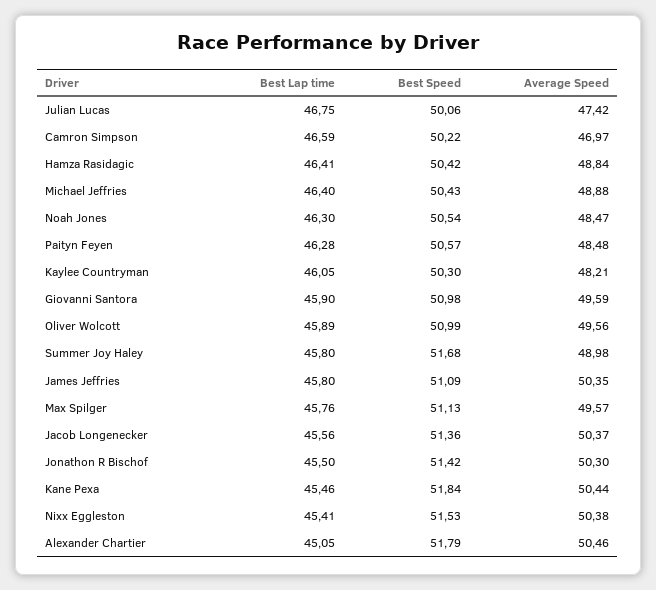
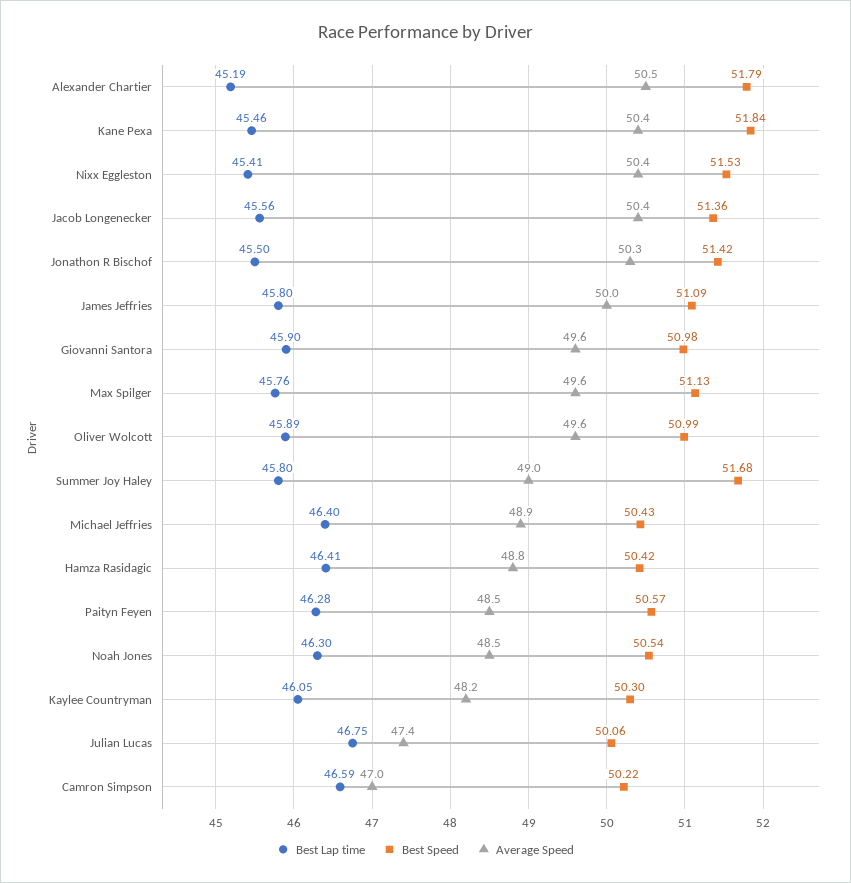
  {
    "Best Lap time": {
      "Julian Lucas": 46.75,
      "Camron Simpson": 46.59,
      "Hamza Rasidagic": 46.41,
      "Michael Jeffries": 46.4,
      "Noah Jones": 46.3,
      "Paityn Feyen": 46.28,
      "Kaylee Countryman": 46.05,
      "Giovanni Santora": 45.9,
      "Oliver Wolcott": 45.89,
      "Summer Joy Haley": 45.8,
      "James Jeffries": 45.8,
      "Max Spilger": 45.76,
      "Jacob Longenecker": 45.56,
      "Jonathon R Bischof": 45.5,
      "Kane Pexa": 45.46,
      "Nixx Eggleston": 45.41,
-     "Alexander Chartier": 45.05
+     "Alexander Chartier": 45.19
    },
    "Best Speed": {
      "Julian Lucas": 50.06,
      "Camron Simpson": 50.22,
      "Hamza Rasidagic": 50.42,
      "Michael Jeffries": 50.43,
      "Noah Jones": 50.54,
      "Paityn Feyen": 50.57,
      "Kaylee Countryman": 50.3,
      "Giovanni Santora": 50.98,
      "Oliver Wolcott": 50.99,
      "Summer Joy Haley": 51.68,
      "James Jeffries": 51.09,
      "Max Spilger": 51.13,
      "Jacob Longenecker": 51.36,
      "Jonathon R Bischof": 51.42,
      "Kane Pexa": 51.84,
      "Nixx Eggleston": 51.53,
      "Alexander Chartier": 51.79
    },
    "Average Speed": {
      "Julian Lucas": 47.42,
      "Camron Simpson": 46.97,
      "Hamza Rasidagic": 48.84,
      "Michael Jeffries": 48.88,
      "Noah Jones": 48.47,
      "Paityn Feyen": 48.48,
      "Kaylee Countryman": 48.21,
      "Giovanni Santora": 49.59,
      "Oliver Wolcott": 49.56,
      "Summer Joy Haley": 48.98,
-     "James Jeffries": 50.35,
+     "James Jeffries": 50,
      "Max Spilger": 49.57,
      "Jacob Longenecker": 50.37,
      "Jonathon R Bischof": 50.3,
      "Kane Pexa": 50.44,
      "Nixx Eggleston": 50.38,
      "Alexander Chartier": 50.46
    }
  }

